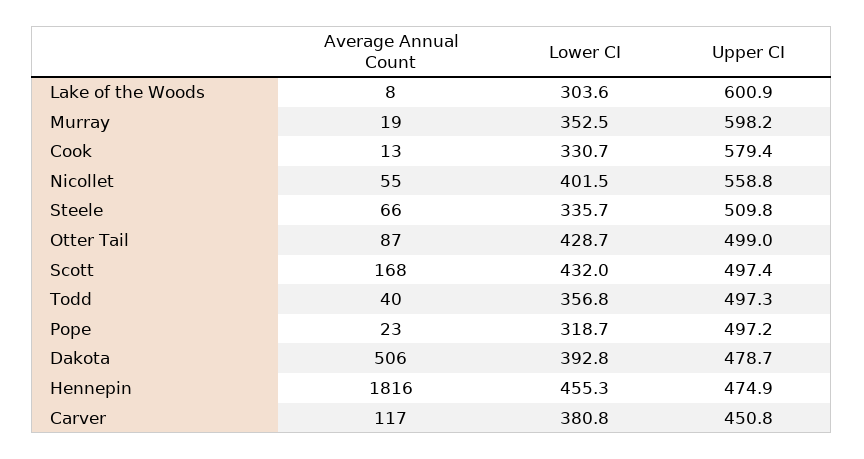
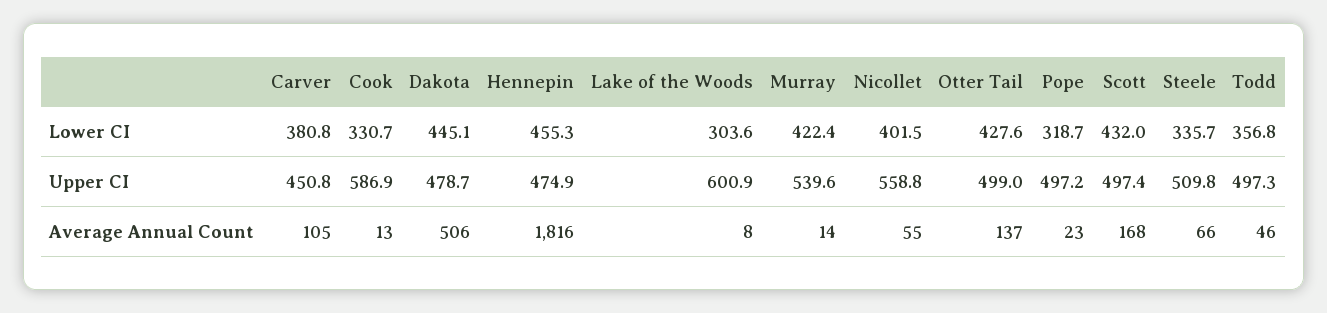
  {
    "Average Annual Count": {
      "Lake of the Woods": 8,
-     "Murray": 19,
+     "Murray": 14,
      "Cook": 13,
      "Nicollet": 55,
      "Steele": 66,
-     "Otter Tail": 87,
+     "Otter Tail": 137,
      "Scott": 168,
-     "Todd": 40,
+     "Todd": 46,
      "Pope": 23,
      "Dakota": 506,
      "Hennepin": 1816,
-     "Carver": 117
+     "Carver": 105
    },
    "Lower CI": {
      "Lake of the Woods": 303.6,
-     "Murray": 352.5,
+     "Murray": 422.4,
      "Cook": 330.7,
      "Nicollet": 401.5,
      "Steele": 335.7,
-     "Otter Tail": 428.7,
+     "Otter Tail": 427.6,
      "Scott": 432,
      "Todd": 356.8,
      "Pope": 318.7,
-     "Dakota": 392.8,
+     "Dakota": 445.1,
      "Hennepin": 455.3,
      "Carver": 380.8
    },
    "Upper CI": {
      "Lake of the Woods": 600.9,
-     "Murray": 598.2,
+     "Murray": 539.6,
-     "Cook": 579.4,
+     "Cook": 586.9,
      "Nicollet": 558.8,
      "Steele": 509.8,
      "Otter Tail": 499,
      "Scott": 497.4,
      "Todd": 497.3,
      "Pope": 497.2,
      "Dakota": 478.7,
      "Hennepin": 474.9,
      "Carver": 450.8
    }
  }

